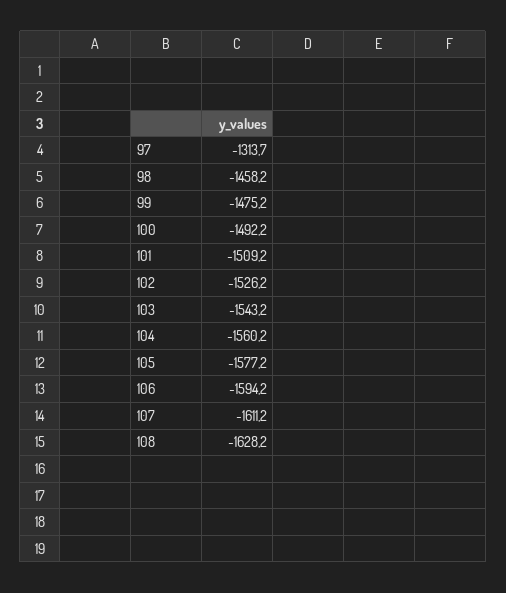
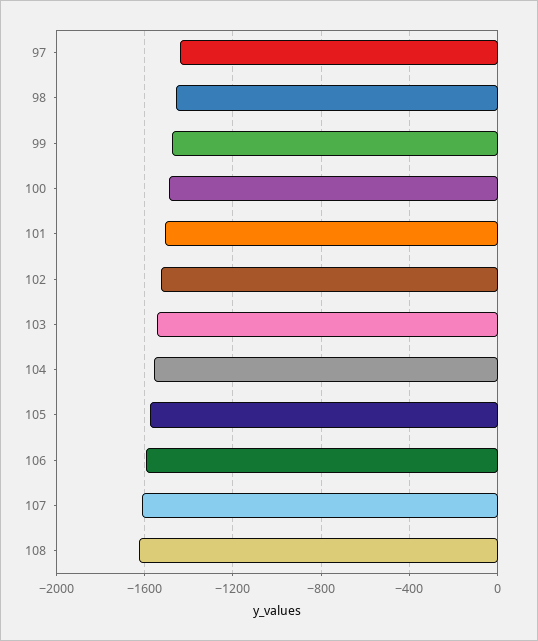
  {
-   "97": -1313.7,
+   "97": -1450,
    "98": -1458.2,
    "99": -1475.2,
    "100": -1492.2,
    "101": -1509.2,
    "102": -1526.2,
    "103": -1543.2,
    "104": -1560.2,
    "105": -1577.2,
    "106": -1594.2,
    "107": -1611.2,
    "108": -1628.2
  }

